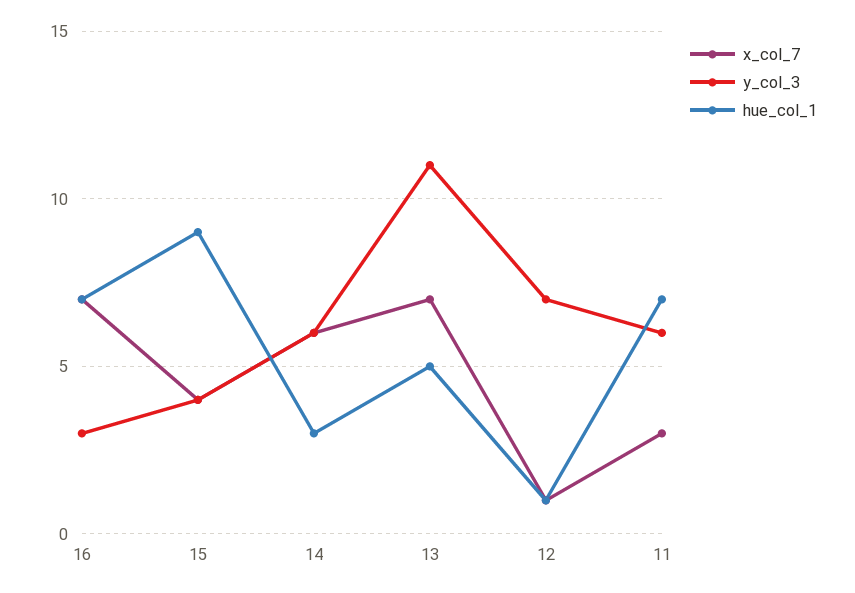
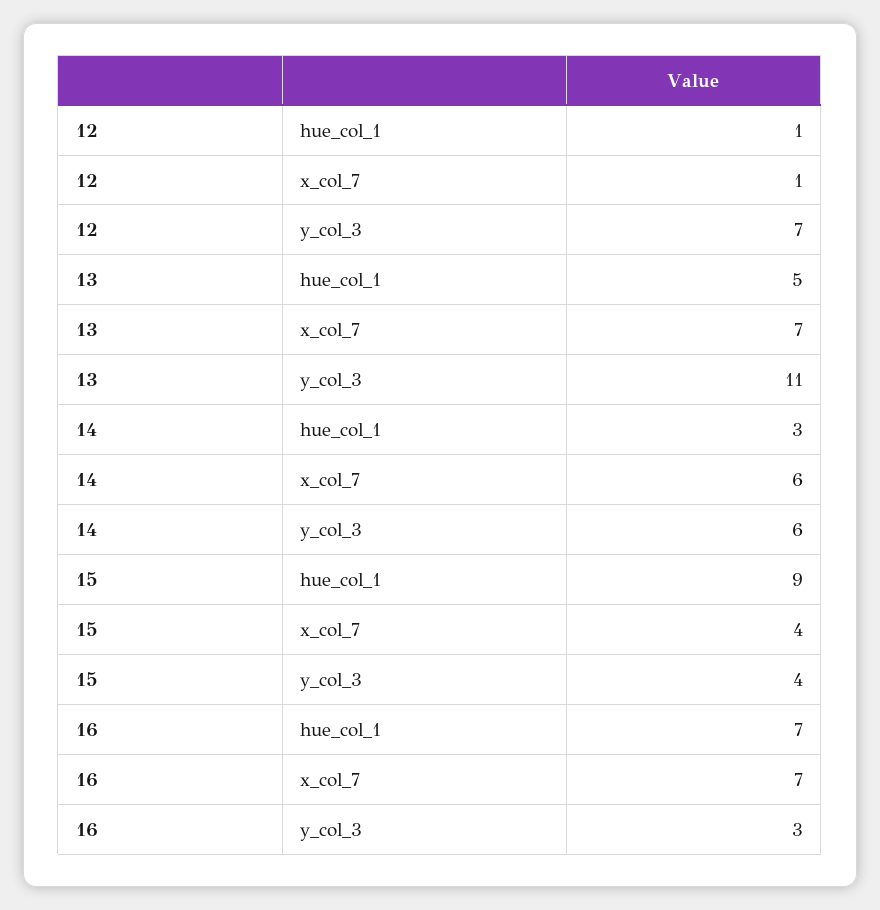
  {
    "x_col_7": {
      "16": 7,
      "15": 4,
      "14": 6,
      "13": 7,
-     "12": 1,
+     "12": 1
-     "11": 3
    },
    "y_col_3": {
      "16": 3,
      "15": 4,
      "14": 6,
      "13": 11,
-     "12": 7,
+     "12": 7
-     "11": 6
    },
    "hue_col_1": {
      "16": 7,
      "15": 9,
      "14": 3,
      "13": 5,
-     "12": 1,
+     "12": 1
-     "11": 7
    }
  }

